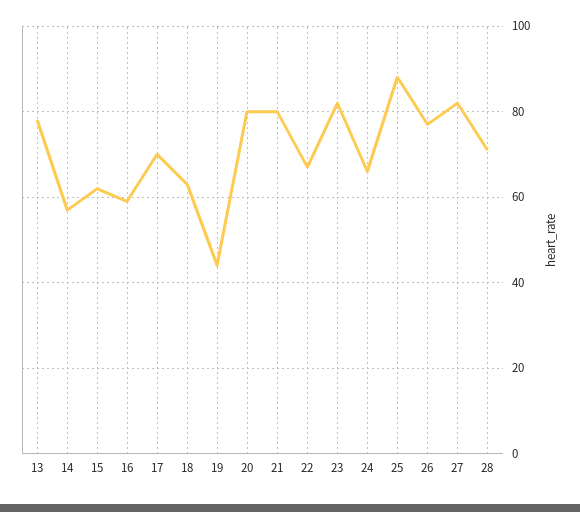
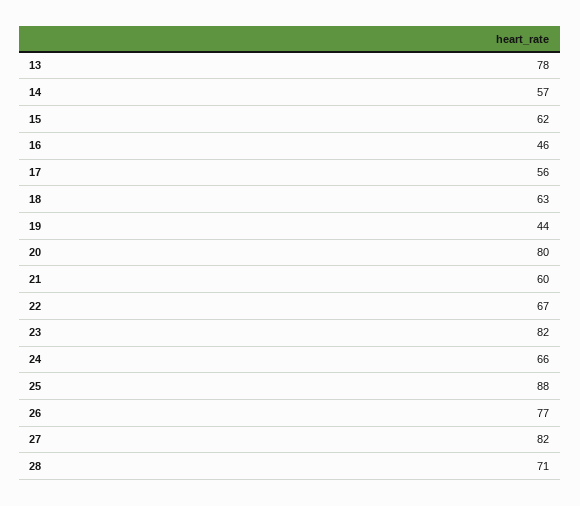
  {
    "13": 78,
    "14": 57,
    "15": 62,
-   "16": 60,
+   "16": 46,
-   "17": 70,
+   "17": 56,
    "18": 63,
    "19": 44,
    "20": 80,
-   "21": 80,
+   "21": 60,
    "22": 67,
    "23": 82,
    "24": 66,
    "25": 88,
    "26": 77,
    "27": 82,
    "28": 71
  }

